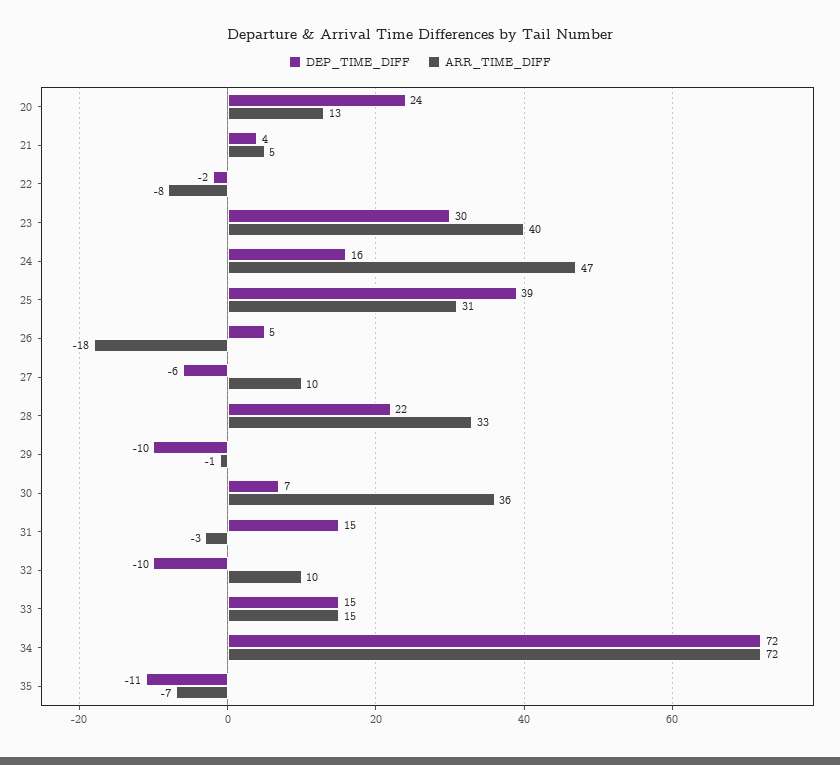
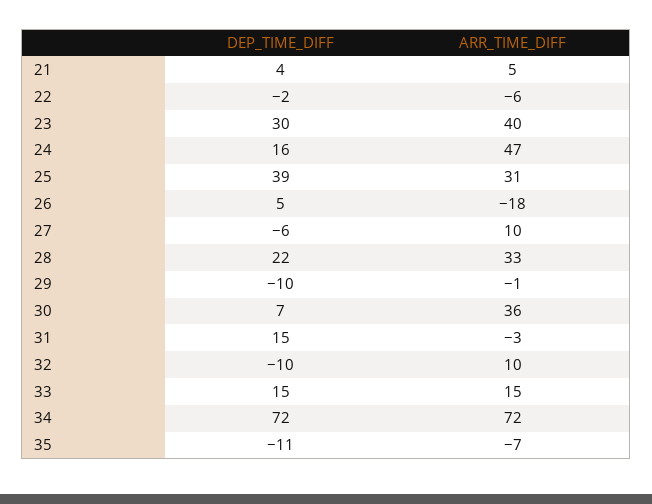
  {
    "DEP_TIME_DIFF": {
-     "20": 24,
      "21": 4,
      "22": -2,
      "23": 30,
      "24": 16,
      "25": 39,
      "26": 5,
      "27": -6,
      "28": 22,
      "29": -10,
      "30": 7,
      "31": 15,
      "32": -10,
      "33": 15,
      "34": 72,
      "35": -11
    },
    "ARR_TIME_DIFF": {
-     "20": 13,
      "21": 5,
-     "22": -8,
+     "22": -6,
      "23": 40,
      "24": 47,
      "25": 31,
      "26": -18,
      "27": 10,
      "28": 33,
      "29": -1,
      "30": 36,
      "31": -3,
      "32": 10,
      "33": 15,
      "34": 72,
      "35": -7
    }
  }

